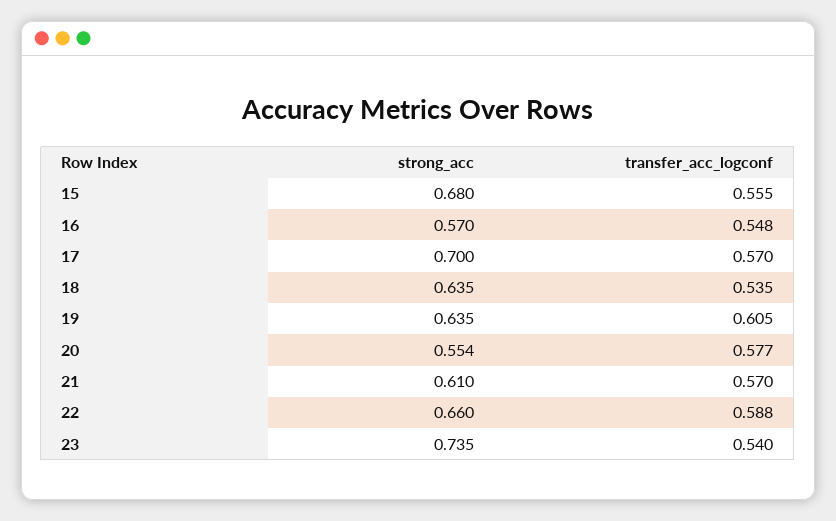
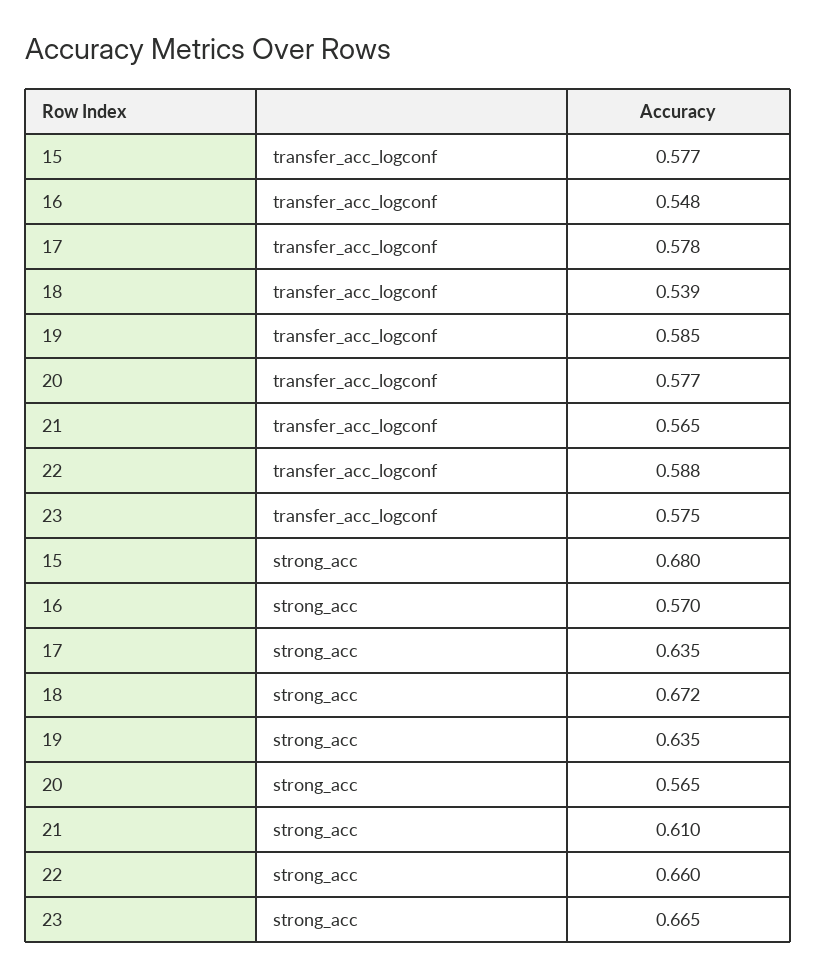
  {
    "strong_acc": {
      "15": 0.68,
      "16": 0.57,
-     "17": 0.7,
+     "17": 0.635,
-     "18": 0.635,
+     "18": 0.672,
      "19": 0.635,
-     "20": 0.554,
+     "20": 0.565,
      "21": 0.61,
      "22": 0.66,
-     "23": 0.735
+     "23": 0.665
    },
    "transfer_acc_logconf": {
-     "15": 0.555,
+     "15": 0.577,
      "16": 0.548,
-     "17": 0.57,
+     "17": 0.578,
-     "18": 0.535,
+     "18": 0.539,
-     "19": 0.605,
+     "19": 0.585,
      "20": 0.577,
-     "21": 0.57,
+     "21": 0.565,
      "22": 0.588,
-     "23": 0.54
+     "23": 0.575
    }
  }

